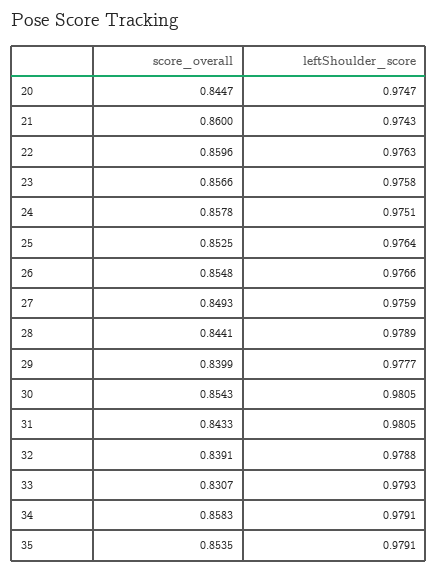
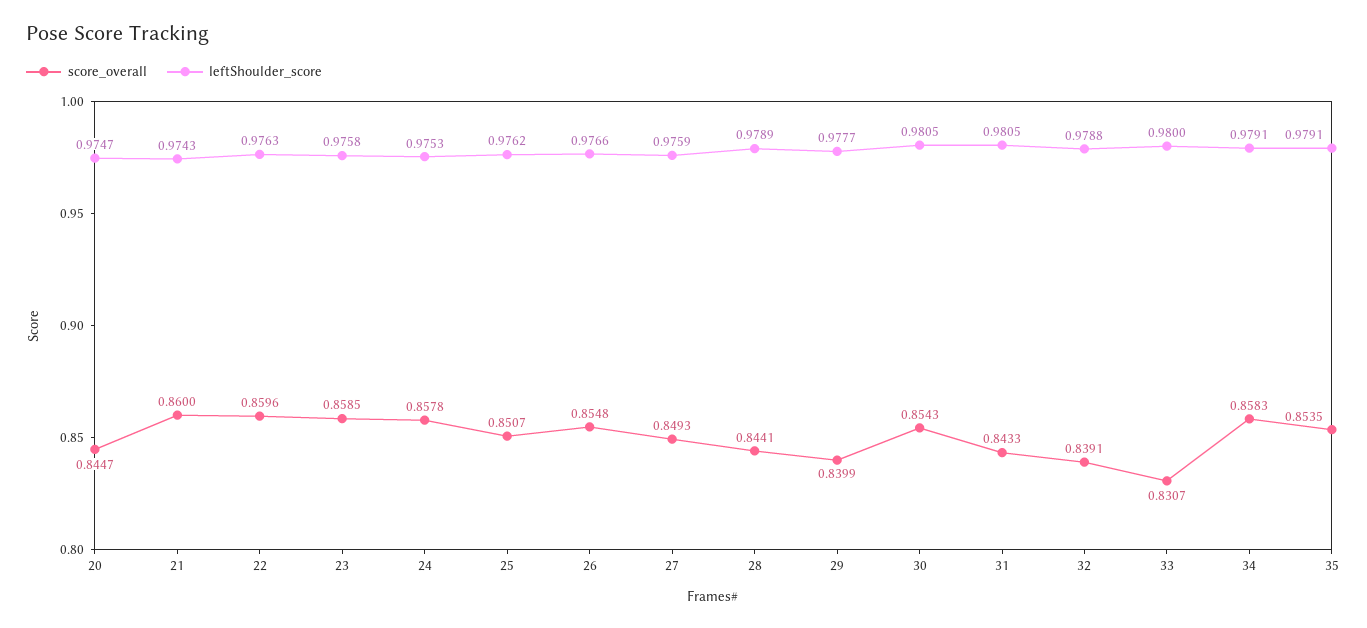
  {
    "score_overall": {
      "20": 0.8447,
      "21": 0.86,
      "22": 0.8596,
-     "23": 0.8566,
+     "23": 0.8585,
      "24": 0.8578,
-     "25": 0.8525,
+     "25": 0.8507,
      "26": 0.8548,
      "27": 0.8493,
      "28": 0.8441,
      "29": 0.8399,
      "30": 0.8543,
      "31": 0.8433,
      "32": 0.8391,
      "33": 0.8307,
      "34": 0.8583,
      "35": 0.8535
    },
    "leftShoulder_score": {
      "20": 0.9747,
      "21": 0.9743,
      "22": 0.9763,
      "23": 0.9758,
-     "24": 0.9751,
+     "24": 0.9753,
-     "25": 0.9764,
+     "25": 0.9762,
      "26": 0.9766,
      "27": 0.9759,
      "28": 0.9789,
      "29": 0.9777,
      "30": 0.9805,
      "31": 0.9805,
      "32": 0.9788,
-     "33": 0.9793,
+     "33": 0.98,
      "34": 0.9791,
      "35": 0.9791
    }
  }

